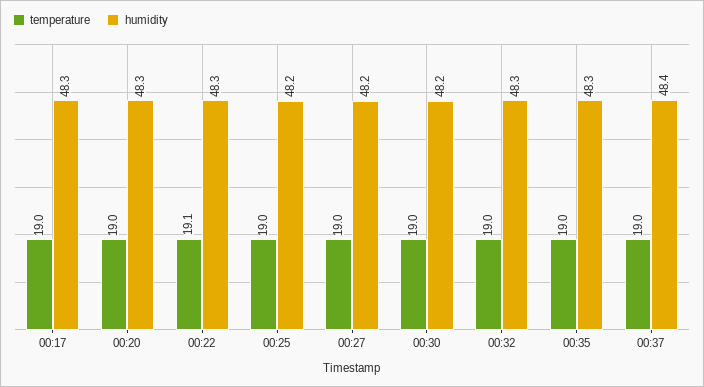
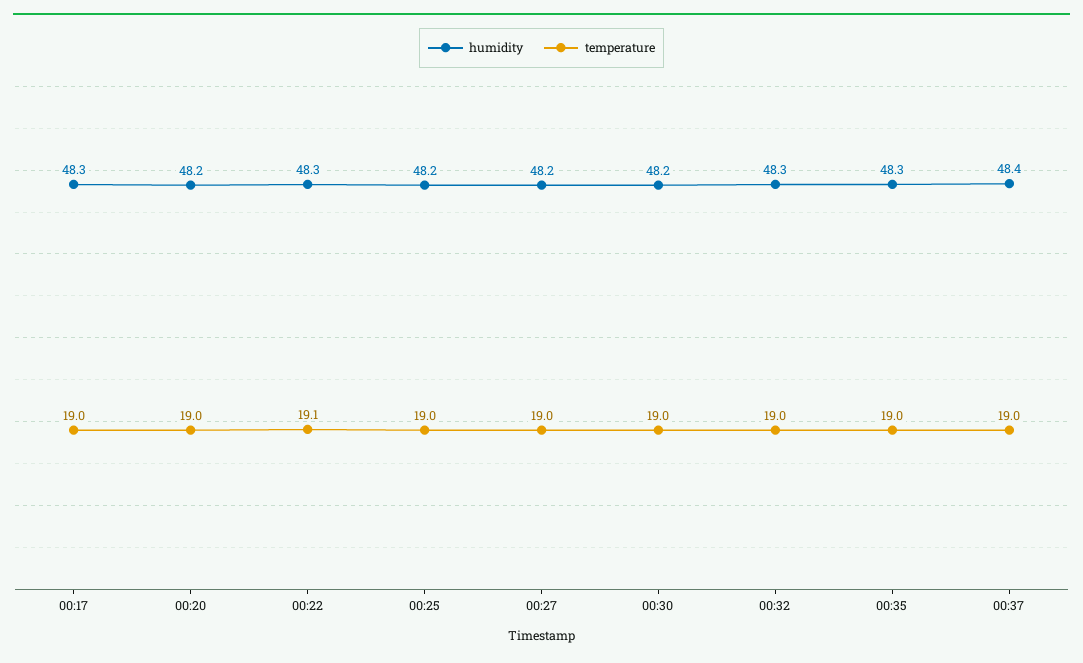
  {
    "temperature": {
      "00:17": 19,
      "00:20": 19,
      "00:22": 19.1,
      "00:25": 19,
      "00:27": 19,
      "00:30": 19,
      "00:32": 19,
      "00:35": 19,
      "00:37": 19
    },
    "humidity": {
      "00:17": 48.3,
-     "00:20": 48.3,
+     "00:20": 48.2,
      "00:22": 48.3,
      "00:25": 48.2,
      "00:27": 48.2,
      "00:30": 48.2,
      "00:32": 48.3,
      "00:35": 48.3,
      "00:37": 48.4
    }
  }

